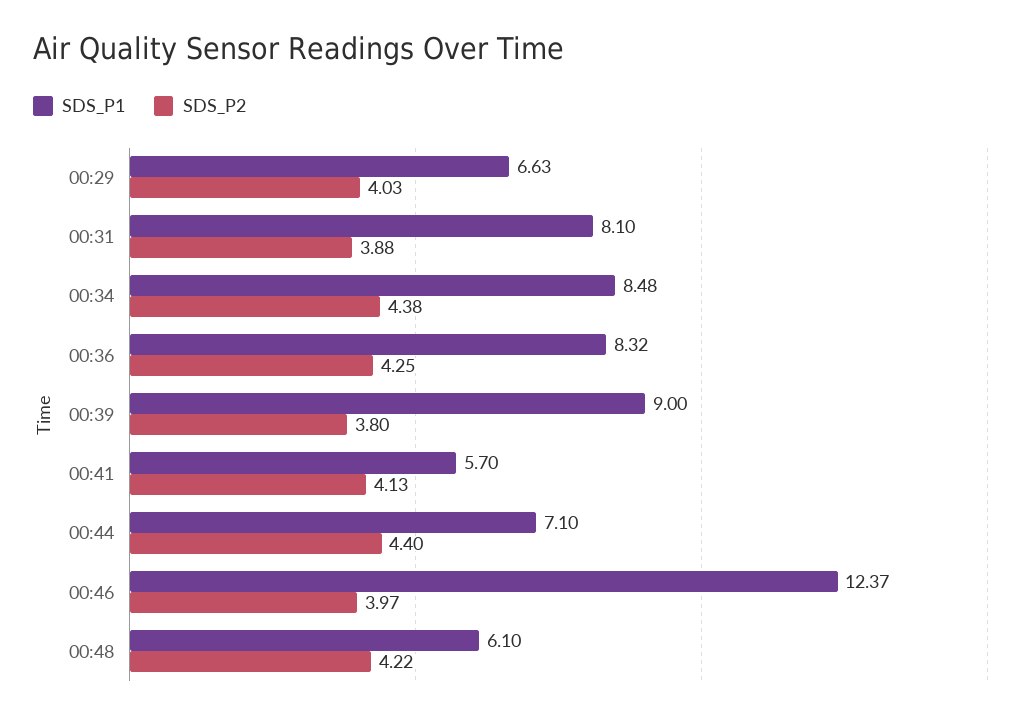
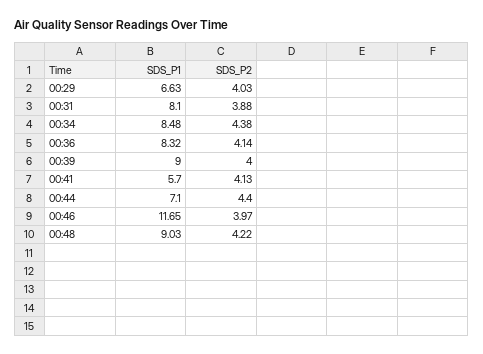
  {
    "SDS_P1": {
      "00:29": 6.63,
      "00:31": 8.1,
      "00:34": 8.48,
      "00:36": 8.32,
      "00:39": 9,
      "00:41": 5.7,
      "00:44": 7.1,
-     "00:46": 12.37,
+     "00:46": 11.65,
-     "00:48": 6.1
+     "00:48": 9.03
    },
    "SDS_P2": {
      "00:29": 4.03,
      "00:31": 3.88,
      "00:34": 4.38,
-     "00:36": 4.25,
+     "00:36": 4.14,
-     "00:39": 3.8,
+     "00:39": 4,
      "00:41": 4.13,
      "00:44": 4.4,
      "00:46": 3.97,
      "00:48": 4.22
    }
  }

